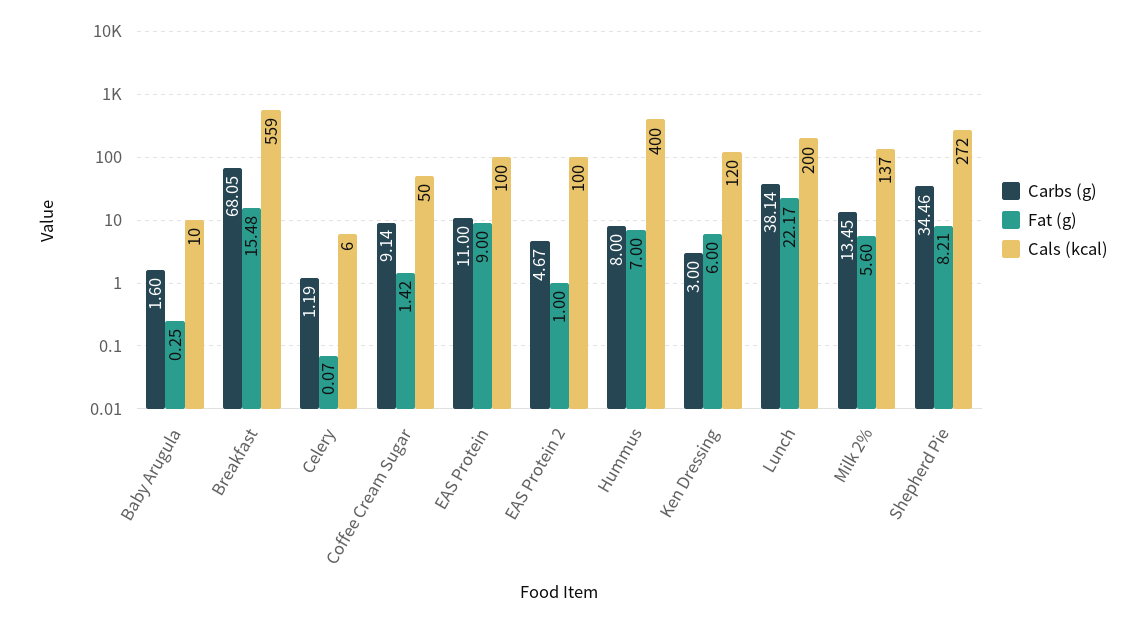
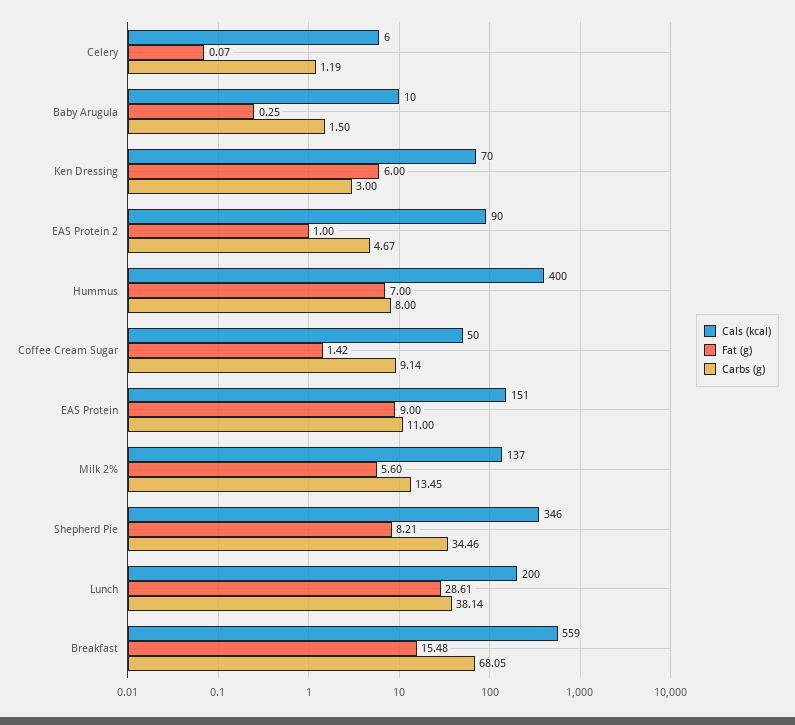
  {
    "Carbs (g)": {
-     "Baby Arugula": 1.6,
+     "Baby Arugula": 1.5,
      "Breakfast": 68.05,
      "Celery": 1.19,
      "Coffee Cream Sugar": 9.14,
      "EAS Protein": 11,
      "EAS Protein 2": 4.67,
      "Hummus": 8,
      "Ken Dressing": 3,
      "Lunch": 38.14,
      "Milk 2%": 13.45,
      "Shepherd Pie": 34.46
    },
    "Fat (g)": {
      "Baby Arugula": 0.25,
      "Breakfast": 15.48,
      "Celery": 0.07,
      "Coffee Cream Sugar": 1.42,
      "EAS Protein": 9,
      "EAS Protein 2": 1,
      "Hummus": 7,
      "Ken Dressing": 6,
-     "Lunch": 22.17,
+     "Lunch": 28.61,
      "Milk 2%": 5.6,
      "Shepherd Pie": 8.21
    },
    "Cals (kcal)": {
      "Baby Arugula": 10,
      "Breakfast": 559,
      "Celery": 6,
      "Coffee Cream Sugar": 50,
-     "EAS Protein": 100,
+     "EAS Protein": 151,
-     "EAS Protein 2": 100,
+     "EAS Protein 2": 90,
      "Hummus": 400,
-     "Ken Dressing": 120,
+     "Ken Dressing": 70,
      "Lunch": 200,
      "Milk 2%": 137,
-     "Shepherd Pie": 272
+     "Shepherd Pie": 346
    }
  }

